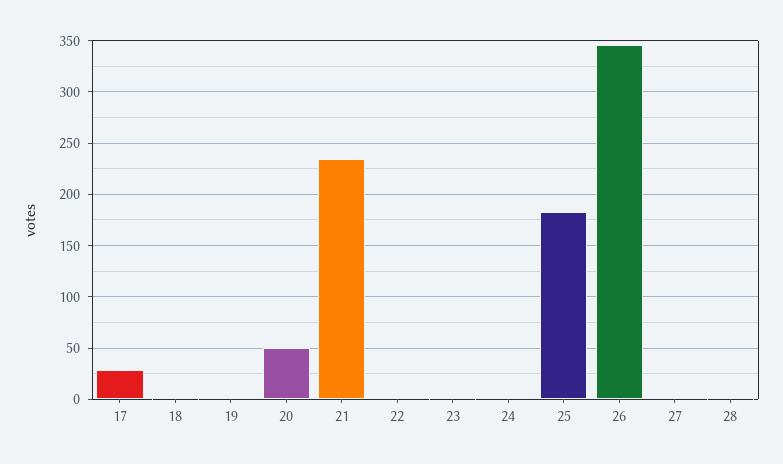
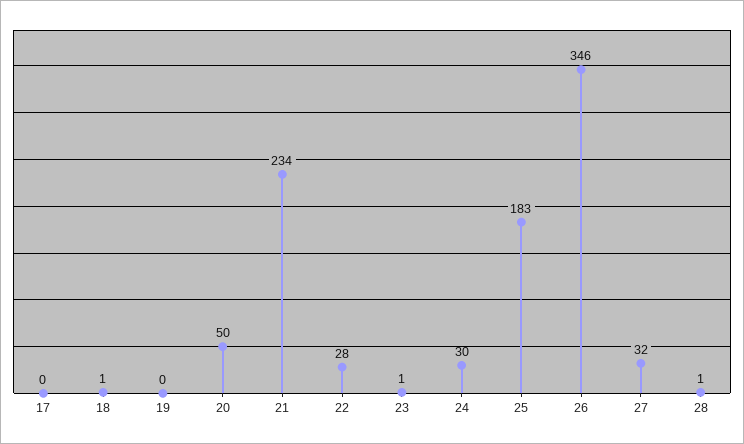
  {
-   "17": 30,
+   "17": 0,
    "18": 1,
    "19": 0,
    "20": 50,
    "21": 234,
-   "22": 0,
+   "22": 28,
    "23": 1,
-   "24": 0,
+   "24": 30,
    "25": 183,
    "26": 346,
-   "27": 0,
+   "27": 32,
    "28": 1
  }

